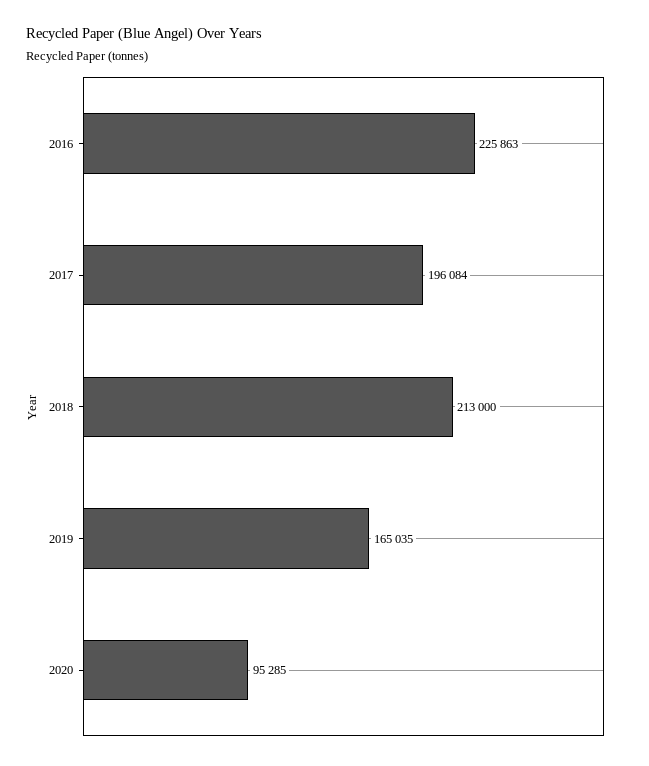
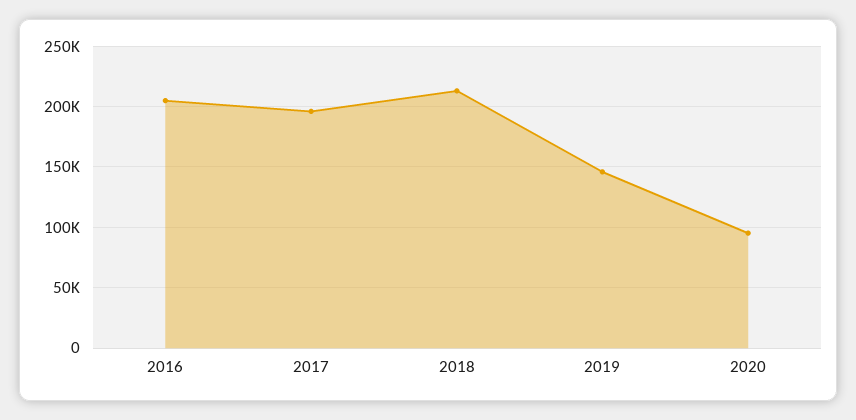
  {
-   "2016": 225863,
+   "2016": 205000,
    "2017": 196084,
    "2018": 213000,
-   "2019": 165035,
+   "2019": 145000,
    "2020": 95285
  }

